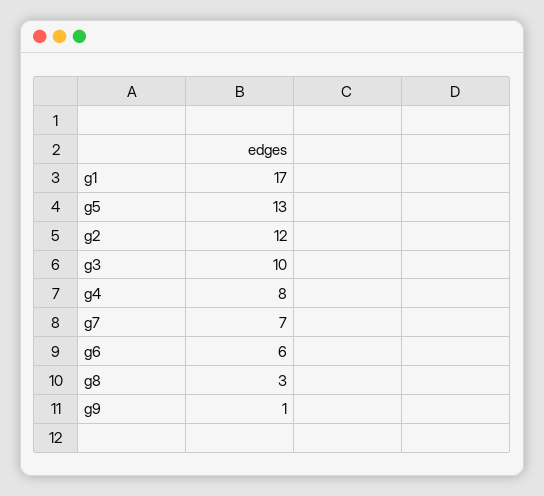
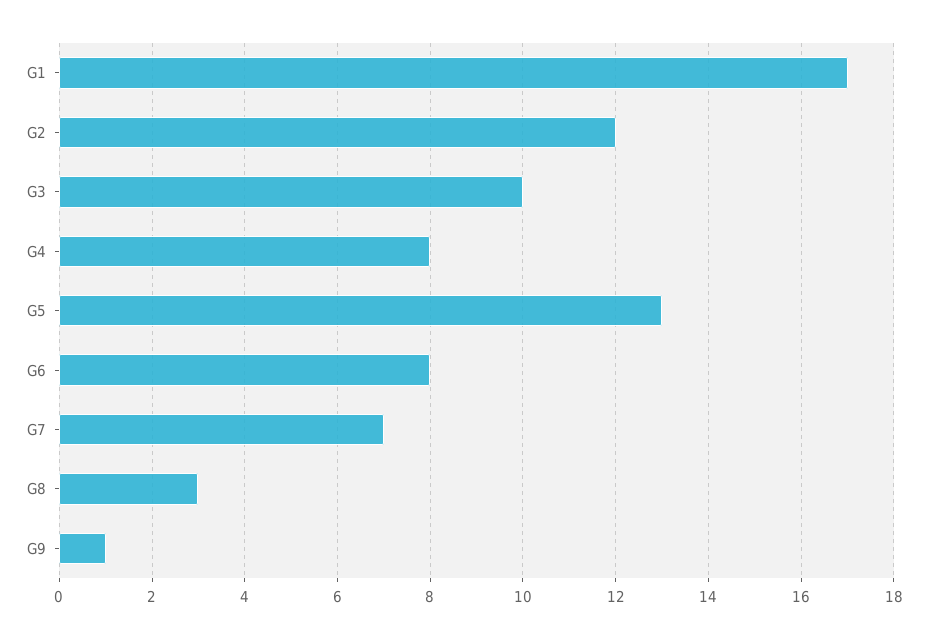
  {
    "g1": 17,
    "g5": 13,
    "g2": 12,
    "g3": 10,
    "g4": 8,
    "g7": 7,
-   "g6": 6,
+   "g6": 8,
    "g8": 3,
    "g9": 1
  }

